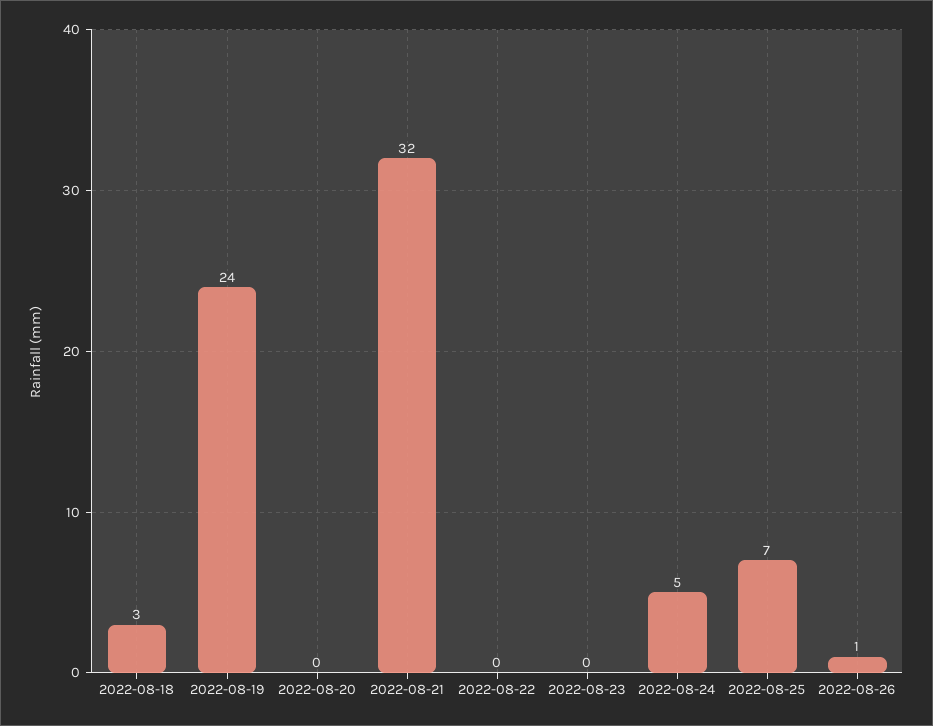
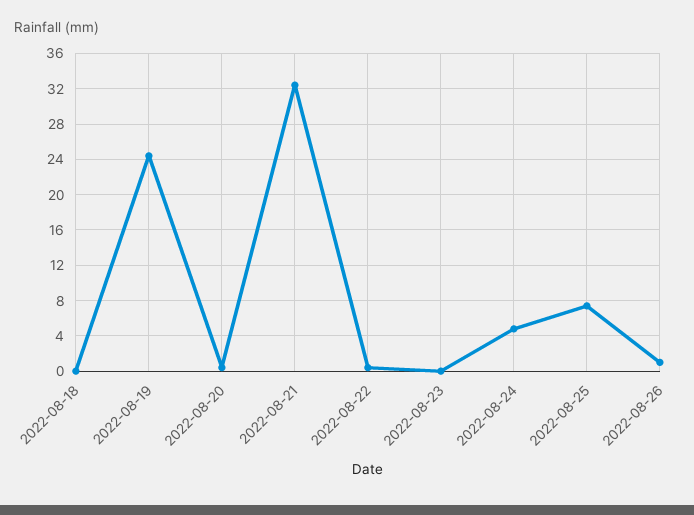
  {
-   "2022-08-18": 3,
+   "2022-08-18": 0,
    "2022-08-19": 24,
    "2022-08-20": 0,
    "2022-08-21": 32,
    "2022-08-22": 0,
    "2022-08-23": 0,
    "2022-08-24": 5,
    "2022-08-25": 7,
    "2022-08-26": 1
  }

